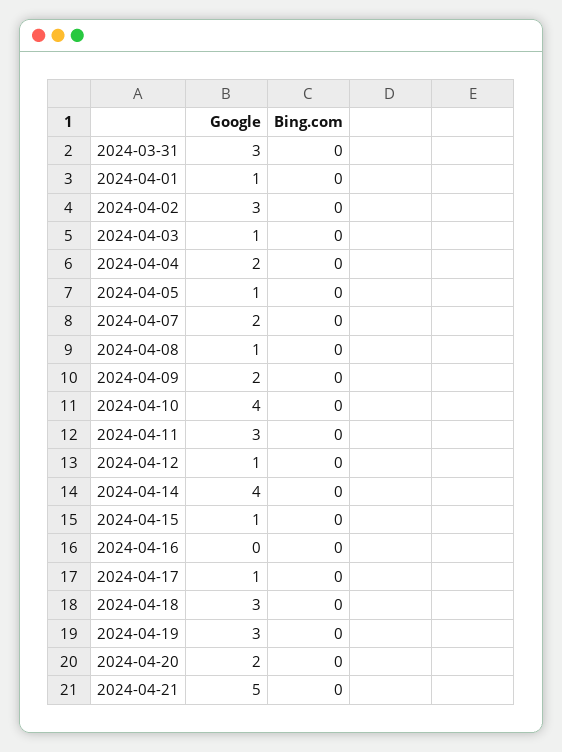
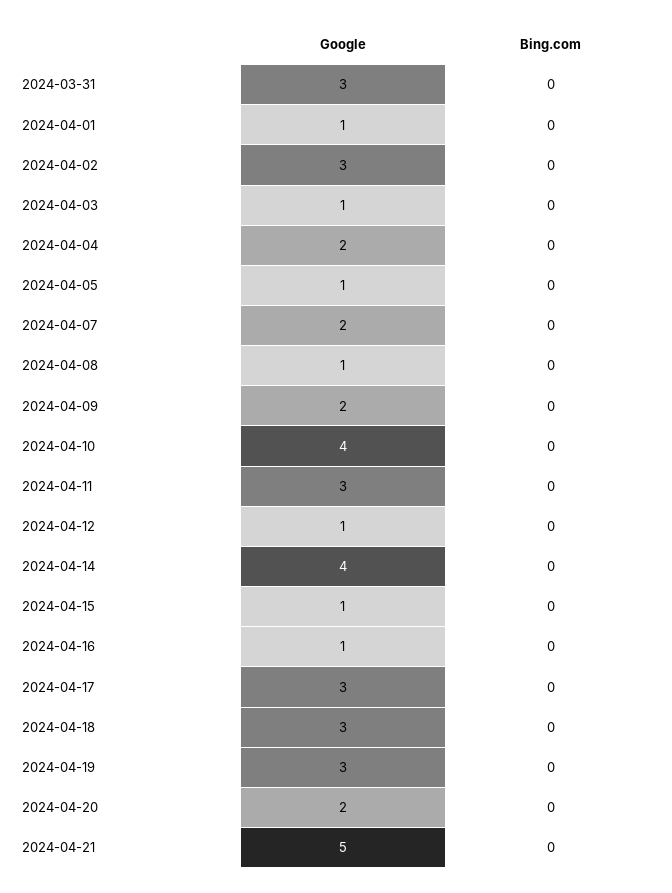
  {
    "Google": {
      "2024-03-31": 3,
      "2024-04-01": 1,
      "2024-04-02": 3,
      "2024-04-03": 1,
      "2024-04-04": 2,
      "2024-04-05": 1,
      "2024-04-07": 2,
      "2024-04-08": 1,
      "2024-04-09": 2,
      "2024-04-10": 4,
      "2024-04-11": 3,
      "2024-04-12": 1,
      "2024-04-14": 4,
      "2024-04-15": 1,
-     "2024-04-16": 0,
+     "2024-04-16": 1,
-     "2024-04-17": 1,
+     "2024-04-17": 3,
      "2024-04-18": 3,
      "2024-04-19": 3,
      "2024-04-20": 2,
      "2024-04-21": 5
    },
    "Bing.com": {
      "2024-03-31": 0,
      "2024-04-01": 0,
      "2024-04-02": 0,
      "2024-04-03": 0,
      "2024-04-04": 0,
      "2024-04-05": 0,
      "2024-04-07": 0,
      "2024-04-08": 0,
      "2024-04-09": 0,
      "2024-04-10": 0,
      "2024-04-11": 0,
      "2024-04-12": 0,
      "2024-04-14": 0,
      "2024-04-15": 0,
      "2024-04-16": 0,
      "2024-04-17": 0,
      "2024-04-18": 0,
      "2024-04-19": 0,
      "2024-04-20": 0,
      "2024-04-21": 0
    }
  }

